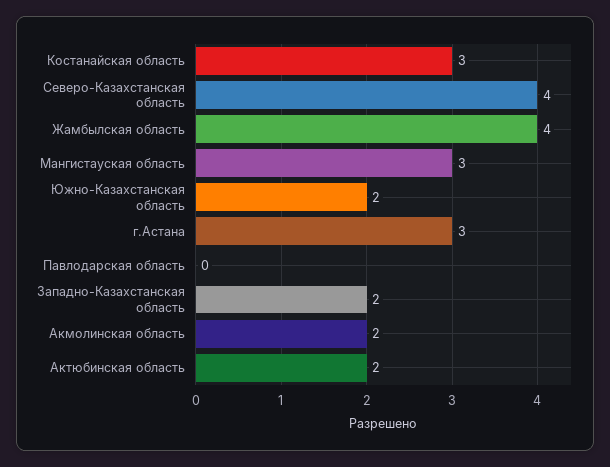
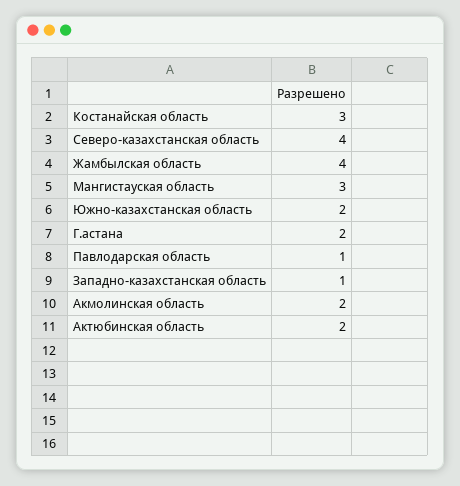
  {
    "Костанайская область": 3,
    "Северо-Казахстанская область": 4,
    "Жамбылская область": 4,
    "Мангистауская область": 3,
    "Южно-Казахстанская область": 2,
-   "г.Астана": 3,
+   "г.Астана": 2,
-   "Павлодарская область": 0,
+   "Павлодарская область": 1,
-   "Западно-Казахстанская область": 2,
+   "Западно-Казахстанская область": 1,
    "Акмолинская область": 2,
    "Актюбинская область": 2
  }

